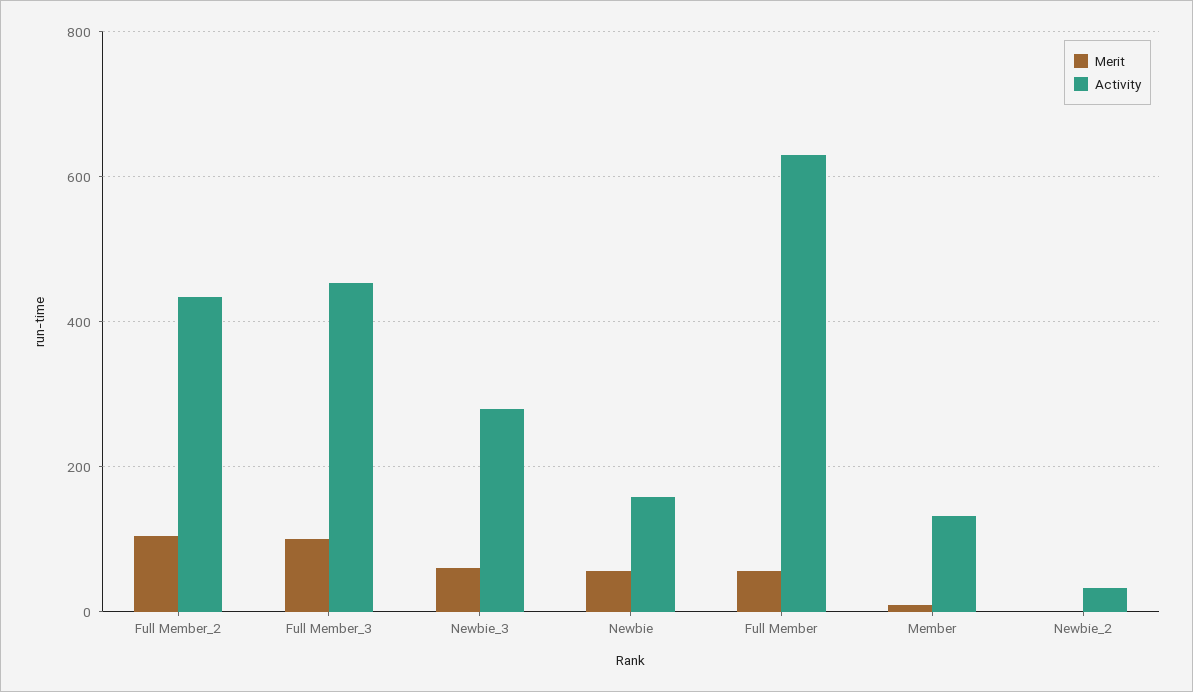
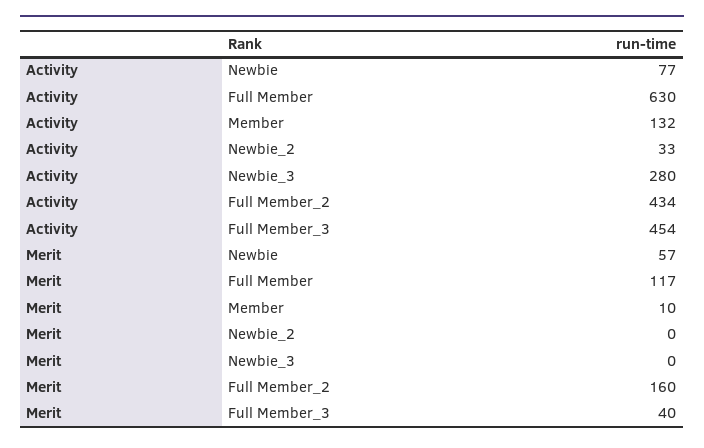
  {
    "Merit": {
-     "Full Member_2": 100,
+     "Full Member_2": 160,
-     "Full Member_3": 100,
+     "Full Member_3": 40,
-     "Newbie_3": 60,
+     "Newbie_3": 0,
      "Newbie": 57,
-     "Full Member": 60,
+     "Full Member": 117,
      "Member": 10,
      "Newbie_2": 0
    },
    "Activity": {
      "Full Member_2": 434,
      "Full Member_3": 454,
      "Newbie_3": 280,
-     "Newbie": 160,
+     "Newbie": 77,
      "Full Member": 630,
      "Member": 132,
      "Newbie_2": 33
    }
  }

